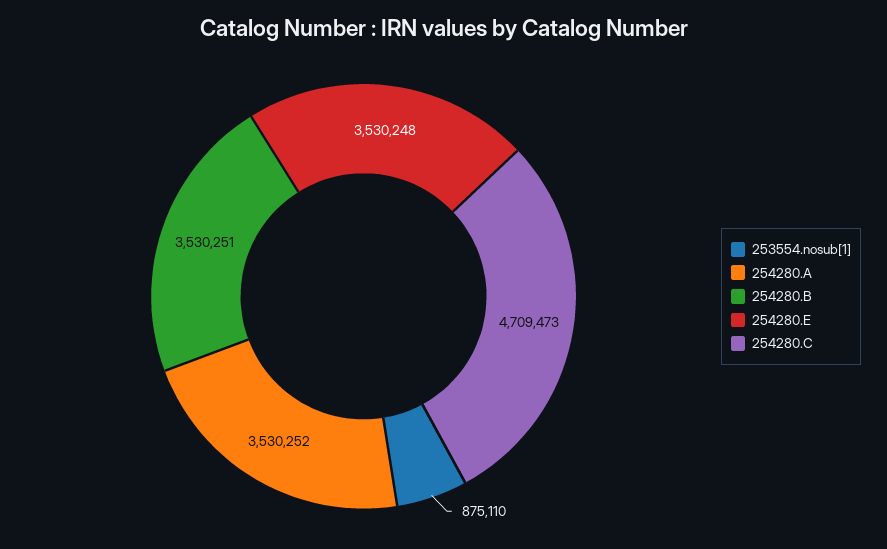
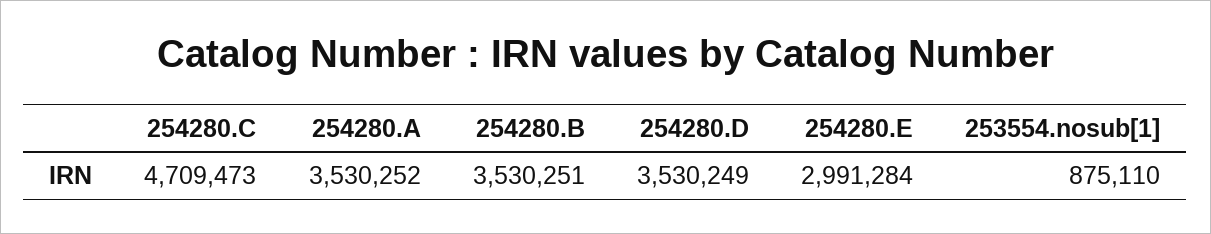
  {
    "253554.nosub[1]": 875110,
    "254280.A": 3530252,
    "254280.B": 3530251,
-   "254280.E": 3530248,
+   "254280.E": 2991284,
-   "254280.C": 4709473
+   "254280.C": 4709473,
+   "254280.D": 3530249
  }

